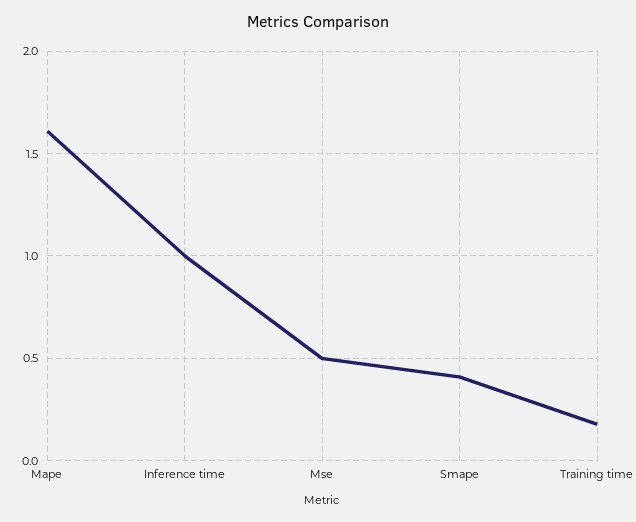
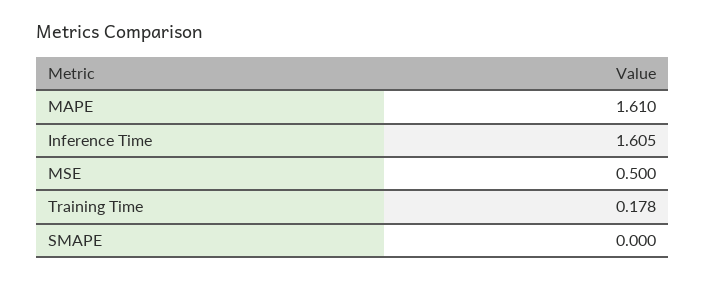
  {
    "Mape": 1.61,
-   "Inference time": 1,
+   "Inference time": 1.605,
    "Mse": 0.5,
-   "Smape": 0.4,
+   "Smape": 0,
    "Training time": 0.178
  }

